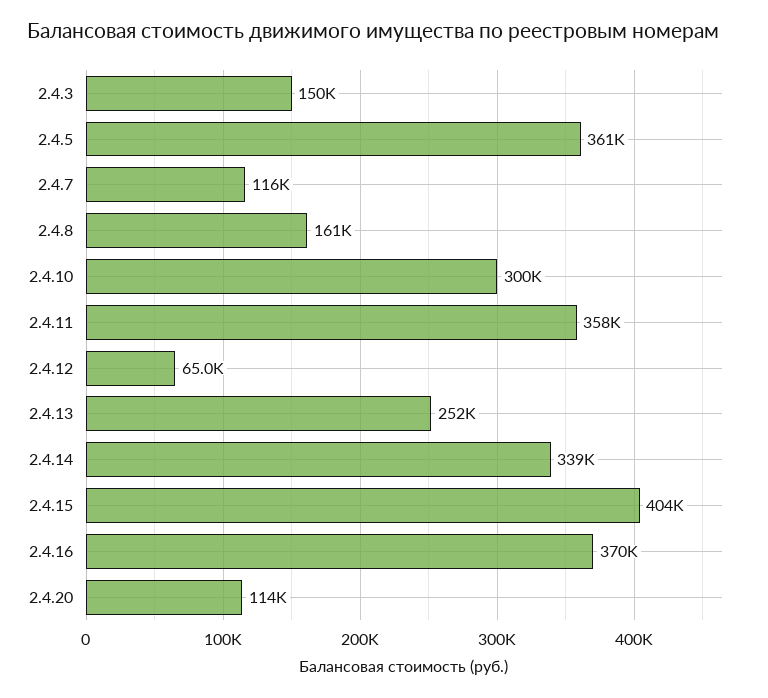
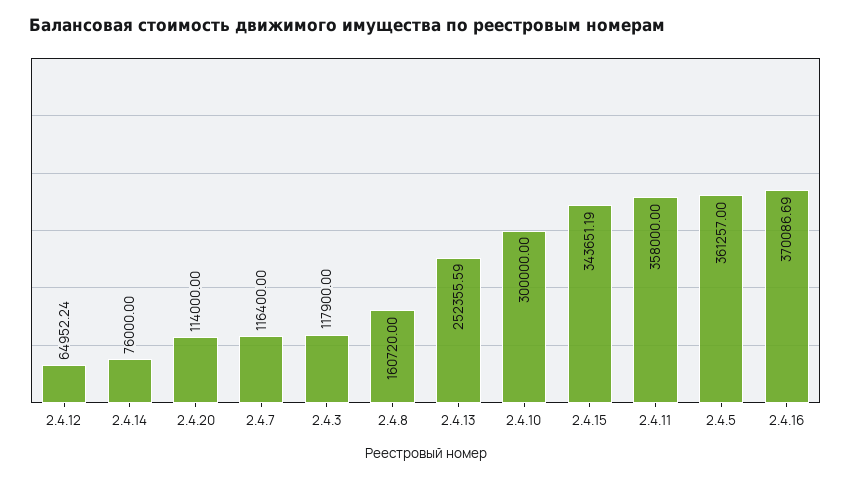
  {
-   "2.4.3": 150000,
+   "2.4.3": 117900,
    "2.4.5": 361257,
    "2.4.7": 116400,
    "2.4.8": 160720,
    "2.4.10": 300000,
    "2.4.11": 358000,
    "2.4.12": 64952.24,
    "2.4.13": 252355.59,
-   "2.4.14": 339000,
+   "2.4.14": 76000,
-   "2.4.15": 404000,
+   "2.4.15": 343651.19,
    "2.4.16": 370086.69,
    "2.4.20": 114000
  }

